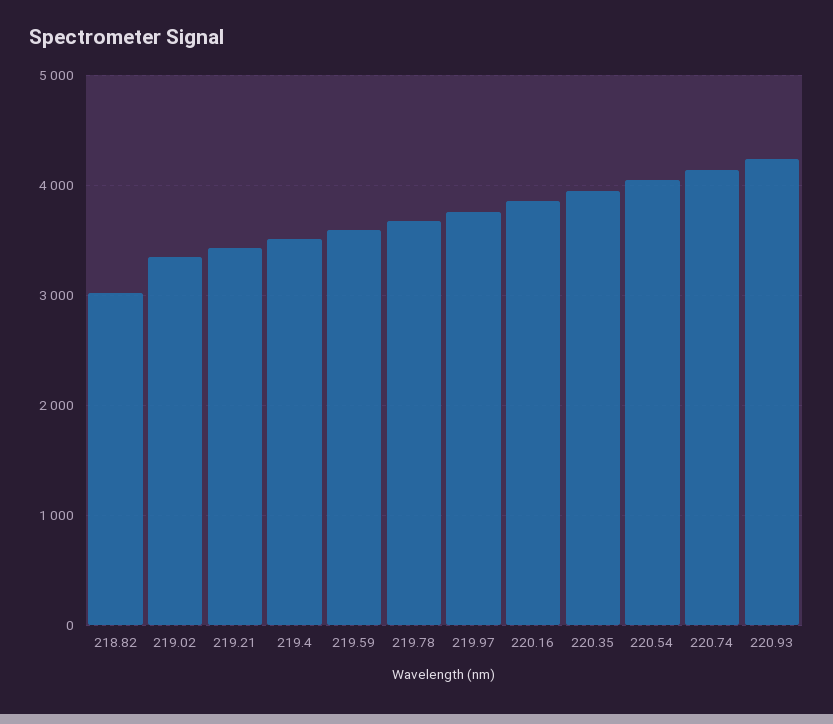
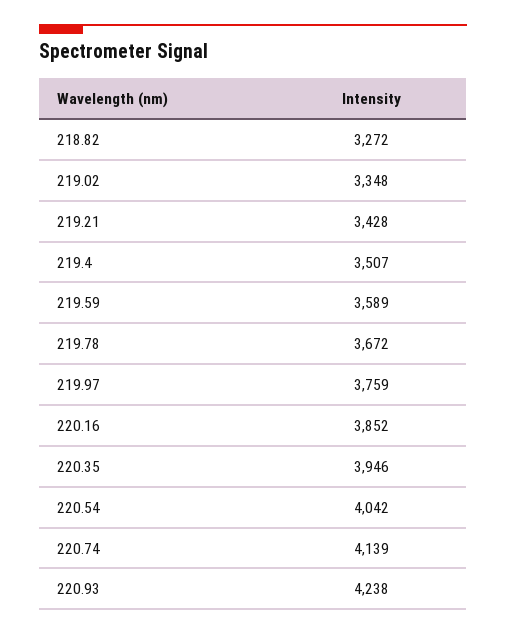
  {
-   "218.82": 3000,
+   "218.82": 3272,
    "219.02": 3348,
    "219.21": 3428,
    "219.4": 3507,
    "219.59": 3589,
    "219.78": 3672,
    "219.97": 3759,
    "220.16": 3852,
    "220.35": 3946,
    "220.54": 4042,
    "220.74": 4139,
    "220.93": 4238
  }

